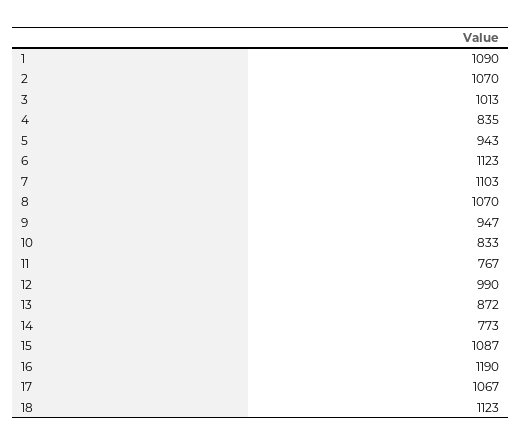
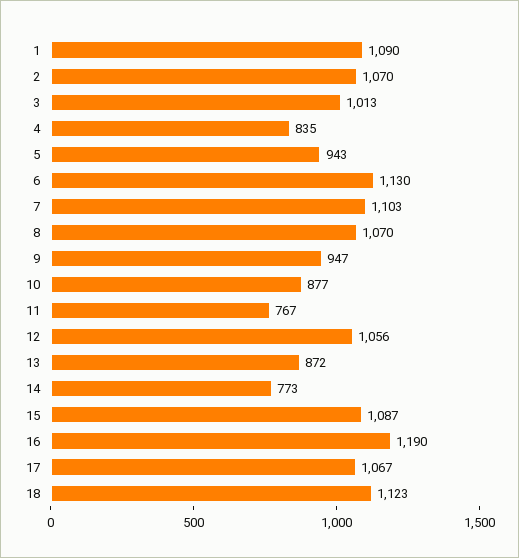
  {
    "1": 1090,
    "2": 1070,
    "3": 1013,
    "4": 835,
    "5": 943,
-   "6": 1123,
+   "6": 1130,
    "7": 1103,
    "8": 1070,
    "9": 947,
-   "10": 833,
+   "10": 877,
    "11": 767,
-   "12": 990,
+   "12": 1056,
    "13": 872,
    "14": 773,
    "15": 1087,
    "16": 1190,
    "17": 1067,
    "18": 1123
  }

